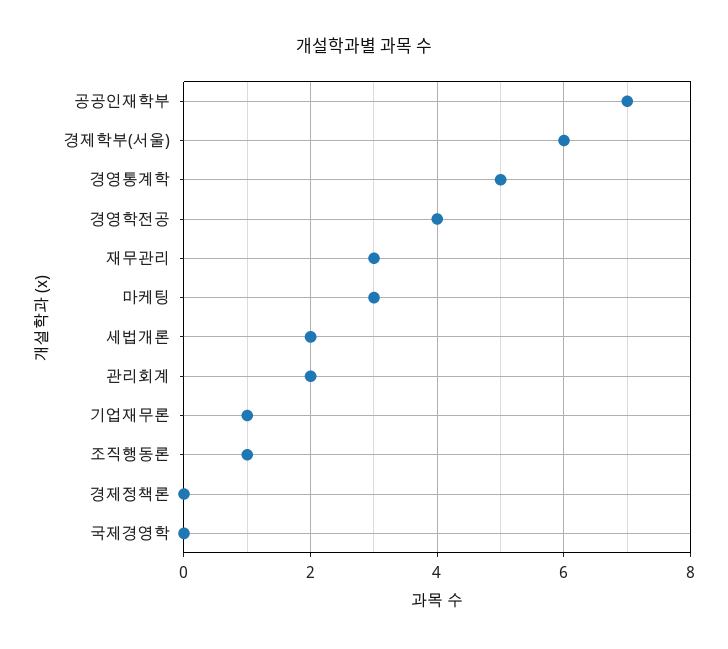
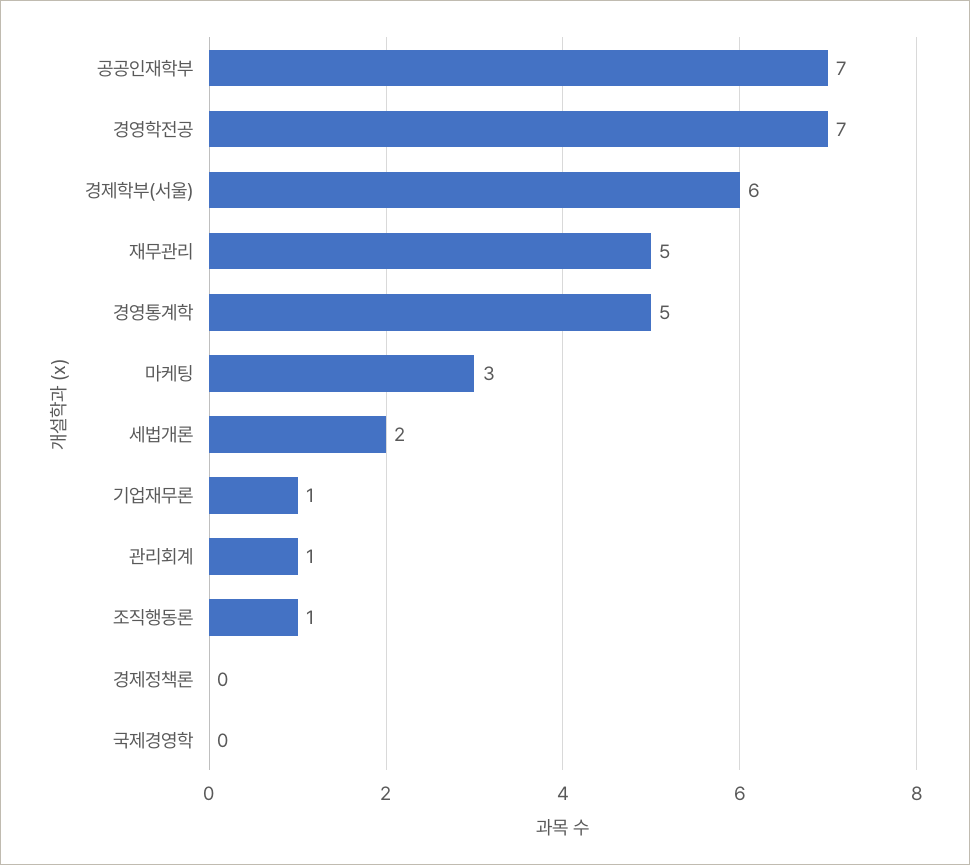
  {
    "공공인재학부": 7,
    "경제학부(서울)": 6,
    "경영통계학": 5,
-   "경영학전공": 4,
+   "경영학전공": 7,
-   "재무관리": 3,
+   "재무관리": 5,
    "마케팅": 3,
    "세법개론": 2,
-   "관리회계": 2,
+   "관리회계": 1,
    "기업재무론": 1,
    "조직행동론": 1,
    "경제정책론": 0,
    "국제경영학": 0
  }

